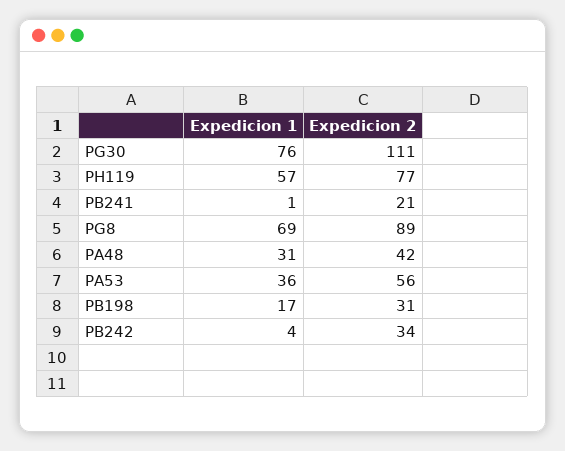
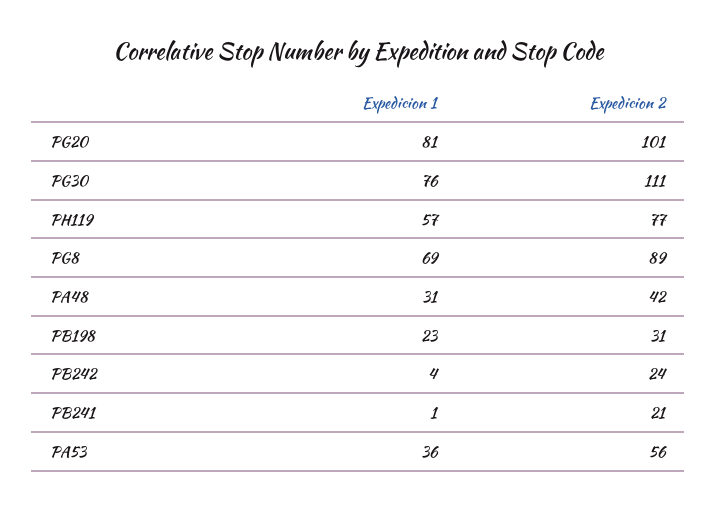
  {
    "Expedicion 1": {
      "PG30": 76,
      "PH119": 57,
      "PB241": 1,
      "PG8": 69,
      "PA48": 31,
      "PA53": 36,
-     "PB198": 17,
+     "PB198": 23,
-     "PB242": 4
+     "PB242": 4,
+     "PG20": 81
    },
    "Expedicion 2": {
      "PG30": 111,
      "PH119": 77,
      "PB241": 21,
      "PG8": 89,
      "PA48": 42,
      "PA53": 56,
      "PB198": 31,
-     "PB242": 34
+     "PB242": 24,
+     "PG20": 101
    }
  }

